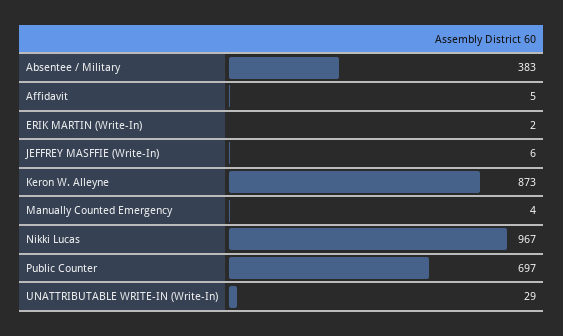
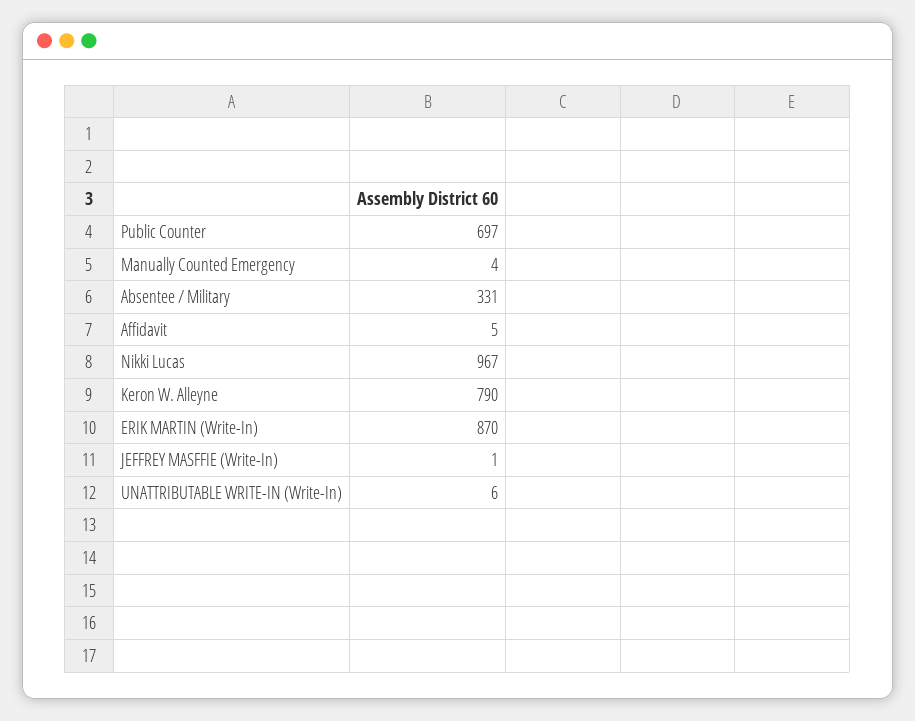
  {
-   "Absentee / Military": 383,
+   "Absentee / Military": 331,
    "Affidavit": 5,
-   "ERIK MARTIN (Write-In)": 2,
+   "ERIK MARTIN (Write-In)": 870,
-   "JEFFREY MASFFIE (Write-In)": 6,
+   "JEFFREY MASFFIE (Write-In)": 1,
-   "Keron W. Alleyne": 873,
+   "Keron W. Alleyne": 790,
    "Manually Counted Emergency": 4,
    "Nikki Lucas": 967,
    "Public Counter": 697,
-   "UNATTRIBUTABLE WRITE-IN (Write-In)": 29
+   "UNATTRIBUTABLE WRITE-IN (Write-In)": 6
  }

